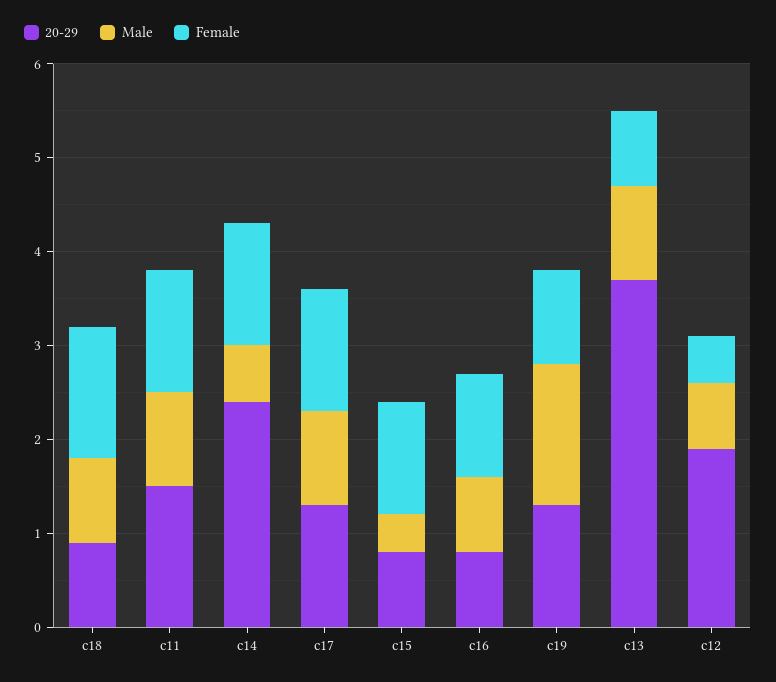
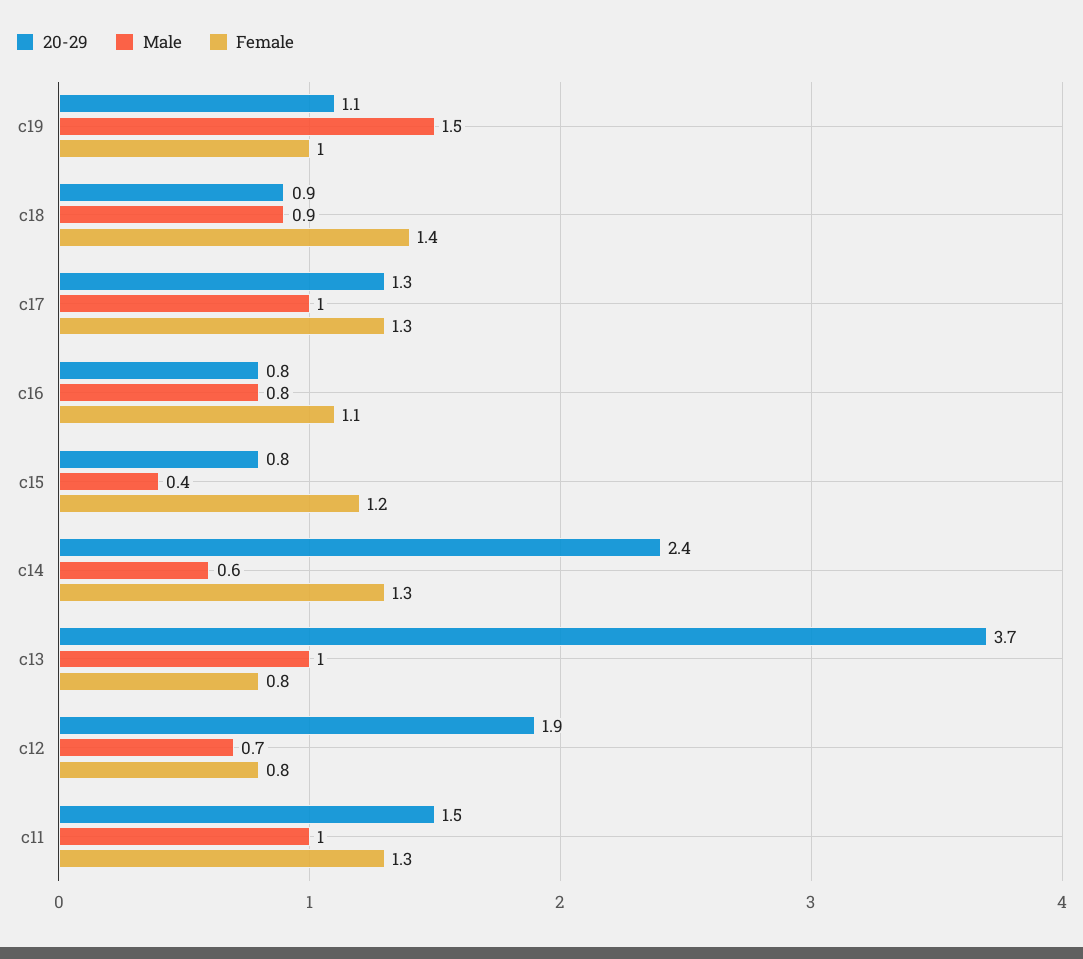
  {
    "20-29": {
      "c18": 0.9,
      "c11": 1.5,
      "c14": 2.4,
      "c17": 1.3,
      "c15": 0.8,
      "c16": 0.8,
-     "c19": 1.3,
+     "c19": 1.1,
      "c13": 3.7,
      "c12": 1.9
    },
    "Male": {
      "c18": 0.9,
      "c11": 1,
      "c14": 0.6,
      "c17": 1,
      "c15": 0.4,
      "c16": 0.8,
      "c19": 1.5,
      "c13": 1,
      "c12": 0.7
    },
    "Female": {
      "c18": 1.4,
      "c11": 1.3,
      "c14": 1.3,
      "c17": 1.3,
      "c15": 1.2,
      "c16": 1.1,
      "c19": 1,
      "c13": 0.8,
-     "c12": 0.5
+     "c12": 0.8
    }
  }

